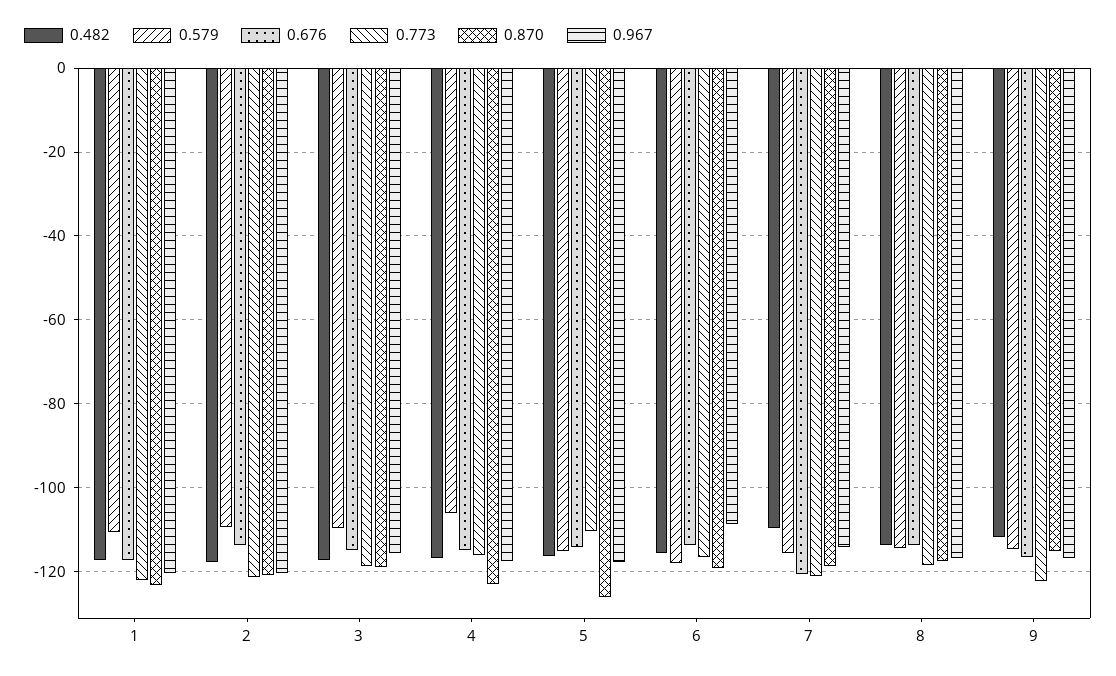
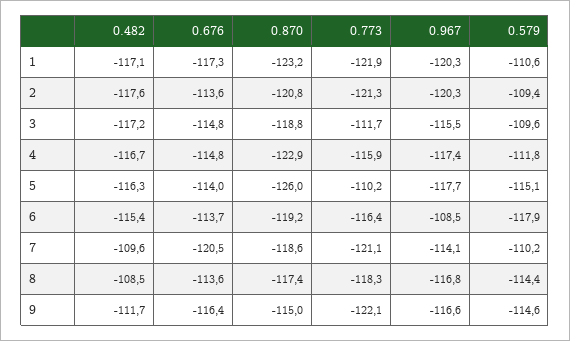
  {
    "0.482": {
      "1": -117.1,
      "2": -117.6,
      "3": -117.2,
      "4": -116.7,
      "5": -116.3,
      "6": -115.4,
      "7": -109.6,
-     "8": -114,
+     "8": -108.5,
      "9": -111.7
    },
    "0.579": {
      "1": -110.6,
      "2": -109.4,
      "3": -109.6,
-     "4": -106,
+     "4": -111.8,
      "5": -115.1,
      "6": -117.9,
-     "7": -116,
+     "7": -110.2,
      "8": -114.4,
      "9": -114.6
    },
    "0.676": {
      "1": -117.3,
      "2": -113.6,
      "3": -114.8,
      "4": -114.8,
      "5": -114,
      "6": -113.7,
      "7": -120.5,
      "8": -113.6,
      "9": -116.4
    },
    "0.773": {
      "1": -121.9,
      "2": -121.3,
-     "3": -118,
+     "3": -111.7,
      "4": -115.9,
      "5": -110.2,
      "6": -116.4,
      "7": -121.1,
      "8": -118.3,
      "9": -122.1
    },
    "0.870": {
      "1": -123.2,
      "2": -120.8,
      "3": -118.8,
      "4": -122.9,
      "5": -126,
      "6": -119.2,
      "7": -118.6,
      "8": -117.4,
      "9": -115
    },
    "0.967": {
      "1": -120.3,
      "2": -120.3,
      "3": -115.5,
      "4": -117.4,
      "5": -117.7,
      "6": -108.5,
      "7": -114.1,
      "8": -116.8,
      "9": -116.6
    }
  }

